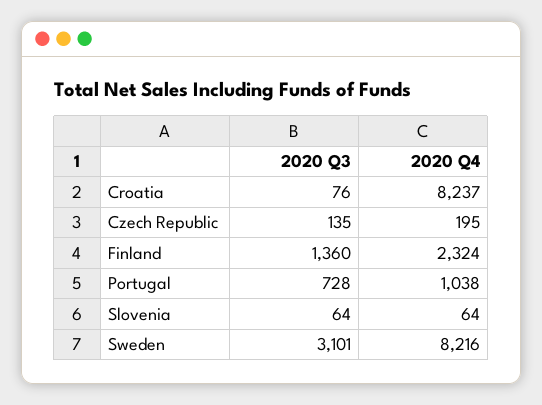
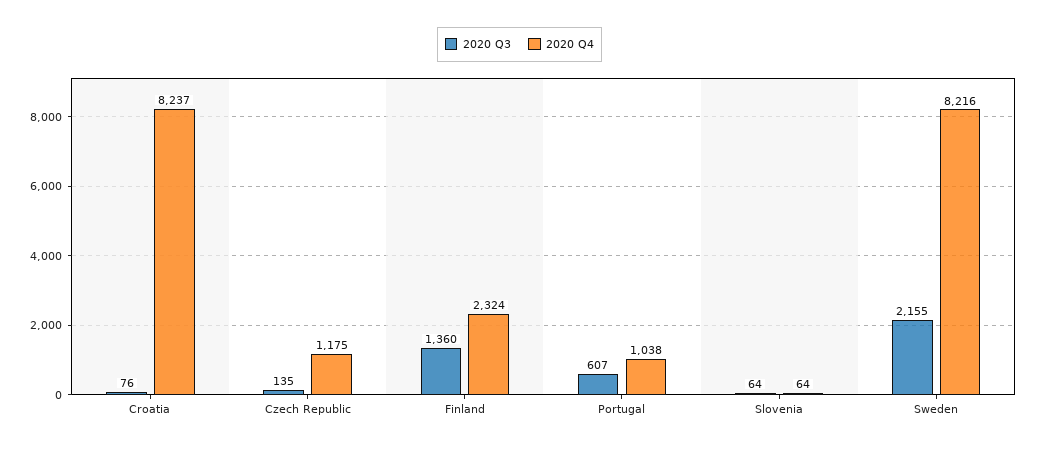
  {
    "2020 Q3": {
      "Croatia": 76,
      "Czech Republic": 135,
      "Finland": 1360,
-     "Portugal": 728,
+     "Portugal": 607,
      "Slovenia": 64,
-     "Sweden": 3101
+     "Sweden": 2155
    },
    "2020 Q4": {
      "Croatia": 8237,
-     "Czech Republic": 195,
+     "Czech Republic": 1175,
      "Finland": 2324,
      "Portugal": 1038,
      "Slovenia": 64,
      "Sweden": 8216
    }
  }

